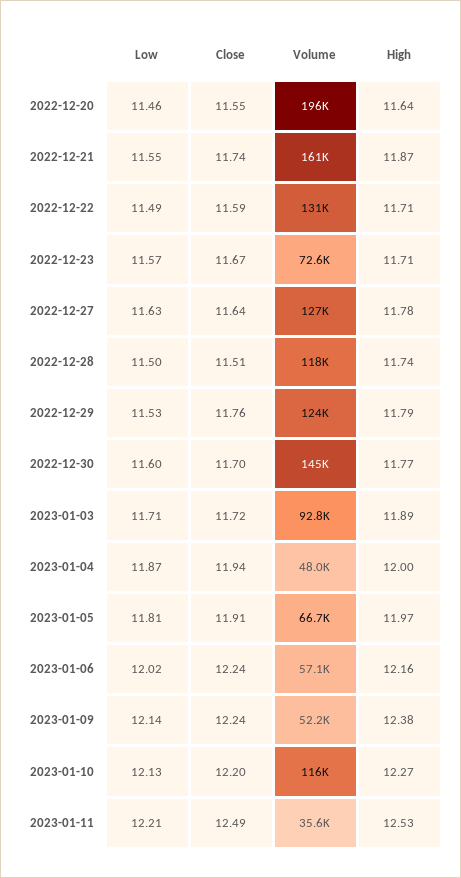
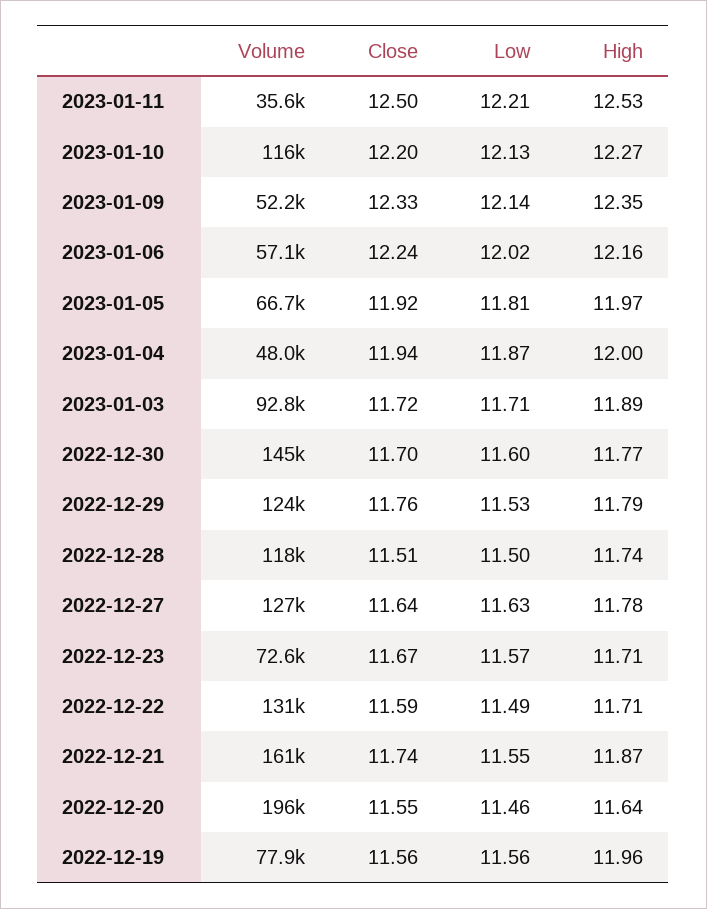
  {
    "Low": {
      "2022-12-20": 11.46,
      "2022-12-21": 11.55,
      "2022-12-22": 11.49,
      "2022-12-23": 11.57,
      "2022-12-27": 11.63,
      "2022-12-28": 11.5,
      "2022-12-29": 11.53,
      "2022-12-30": 11.6,
      "2023-01-03": 11.71,
      "2023-01-04": 11.87,
      "2023-01-05": 11.81,
      "2023-01-06": 12.02,
      "2023-01-09": 12.14,
      "2023-01-10": 12.13,
-     "2023-01-11": 12.21
+     "2023-01-11": 12.21,
+     "2022-12-19": 11.56
    },
    "Close": {
      "2022-12-20": 11.55,
      "2022-12-21": 11.74,
      "2022-12-22": 11.59,
      "2022-12-23": 11.67,
      "2022-12-27": 11.64,
      "2022-12-28": 11.51,
      "2022-12-29": 11.76,
      "2022-12-30": 11.7,
      "2023-01-03": 11.72,
      "2023-01-04": 11.94,
-     "2023-01-05": 11.91,
+     "2023-01-05": 11.92,
      "2023-01-06": 12.24,
-     "2023-01-09": 12.24,
+     "2023-01-09": 12.33,
      "2023-01-10": 12.2,
-     "2023-01-11": 12.49
+     "2023-01-11": 12.5,
+     "2022-12-19": 11.56
    },
    "Volume": {
      "2022-12-20": 196000,
      "2022-12-21": 161000,
      "2022-12-22": 131000,
      "2022-12-23": 72600,
      "2022-12-27": 127000,
      "2022-12-28": 118000,
      "2022-12-29": 124000,
      "2022-12-30": 145000,
      "2023-01-03": 92800,
      "2023-01-04": 48000,
      "2023-01-05": 66700,
      "2023-01-06": 57100,
      "2023-01-09": 52200,
      "2023-01-10": 116000,
-     "2023-01-11": 35600
+     "2023-01-11": 35600,
+     "2022-12-19": 77900
    },
    "High": {
      "2022-12-20": 11.64,
      "2022-12-21": 11.87,
      "2022-12-22": 11.71,
      "2022-12-23": 11.71,
      "2022-12-27": 11.78,
      "2022-12-28": 11.74,
      "2022-12-29": 11.79,
      "2022-12-30": 11.77,
      "2023-01-03": 11.89,
      "2023-01-04": 12,
      "2023-01-05": 11.97,
      "2023-01-06": 12.16,
-     "2023-01-09": 12.38,
+     "2023-01-09": 12.35,
      "2023-01-10": 12.27,
-     "2023-01-11": 12.53
+     "2023-01-11": 12.53,
+     "2022-12-19": 11.96
    }
  }

